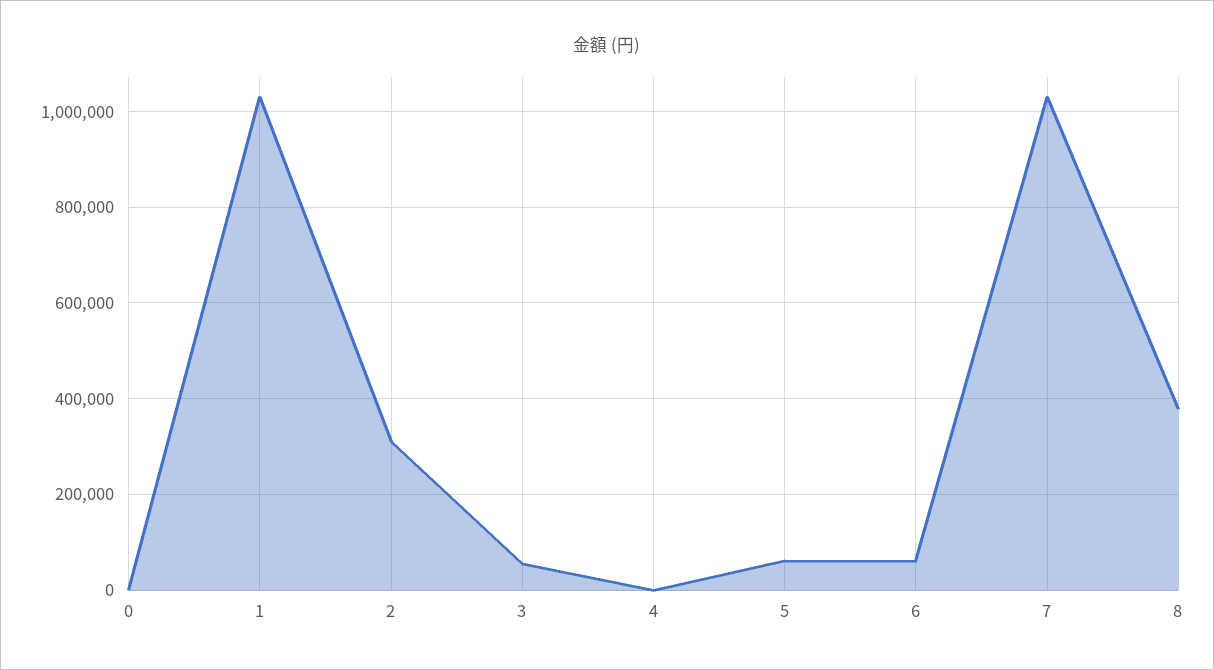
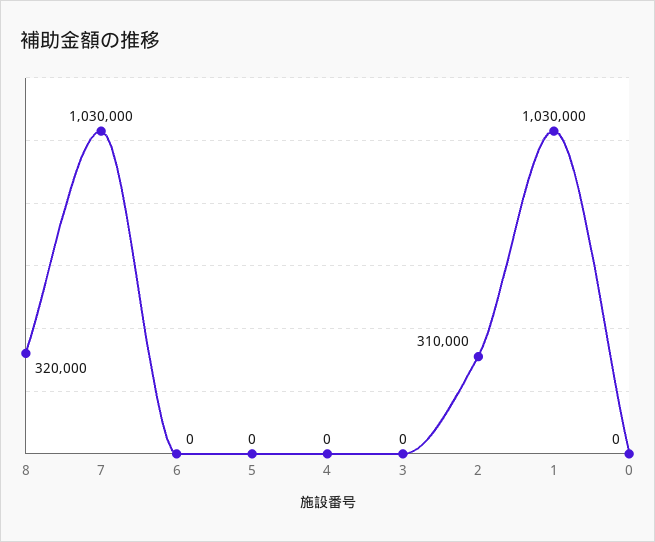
  {
    "0": 0,
    "1": 1030000,
    "2": 310000,
-   "3": 60000,
+   "3": 0,
    "4": 0,
-   "5": 60000,
+   "5": 0,
-   "6": 60000,
+   "6": 0,
    "7": 1030000,
-   "8": 380000
+   "8": 320000
  }

